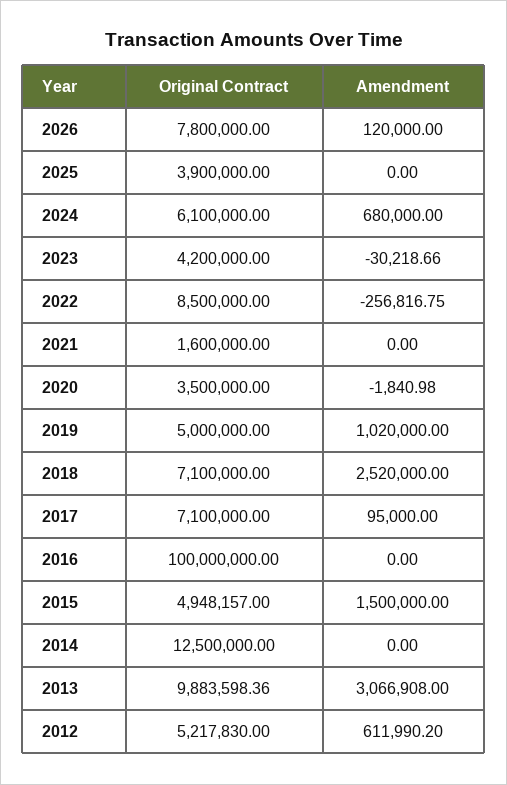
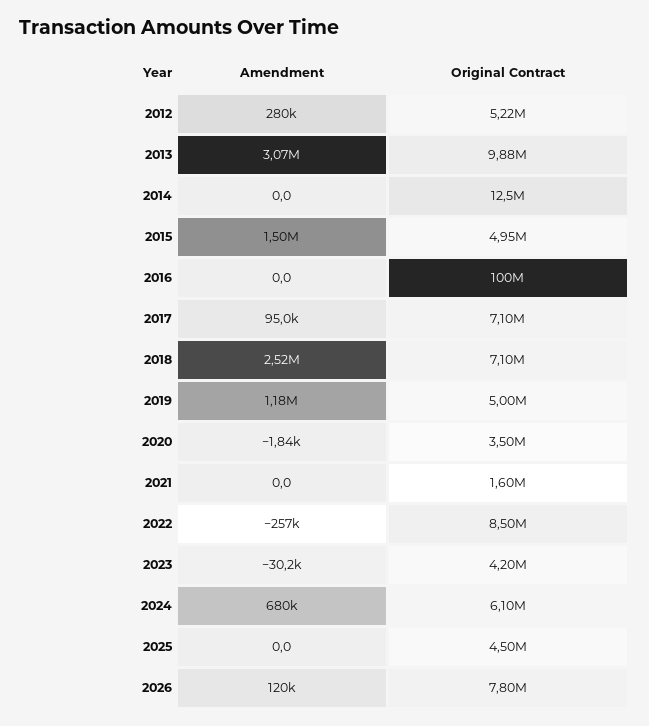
  {
    "Original Contract": {
      "2026": 7800000,
-     "2025": 3900000,
+     "2025": 4500000,
      "2024": 6100000,
      "2023": 4200000,
      "2022": 8500000,
      "2021": 1600000,
      "2020": 3500000,
      "2019": 5000000,
      "2018": 7100000,
      "2017": 7100000,
      "2016": 100000000,
      "2015": 4948157,
      "2014": 12500000,
      "2013": 9883598.36,
      "2012": 5217830
    },
    "Amendment": {
      "2026": 120000,
      "2025": 0,
      "2024": 680000,
      "2023": -30218.66,
      "2022": -256816.75,
      "2021": 0,
      "2020": -1840.98,
-     "2019": 1020000,
+     "2019": 1180000,
      "2018": 2520000,
      "2017": 95000,
      "2016": 0,
      "2015": 1500000,
      "2014": 0,
      "2013": 3066908,
-     "2012": 611990.2
+     "2012": 280000
    }
  }

